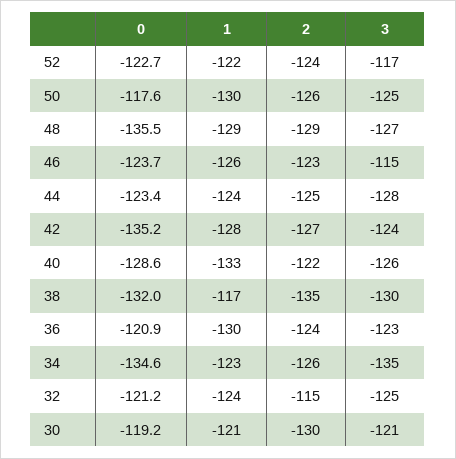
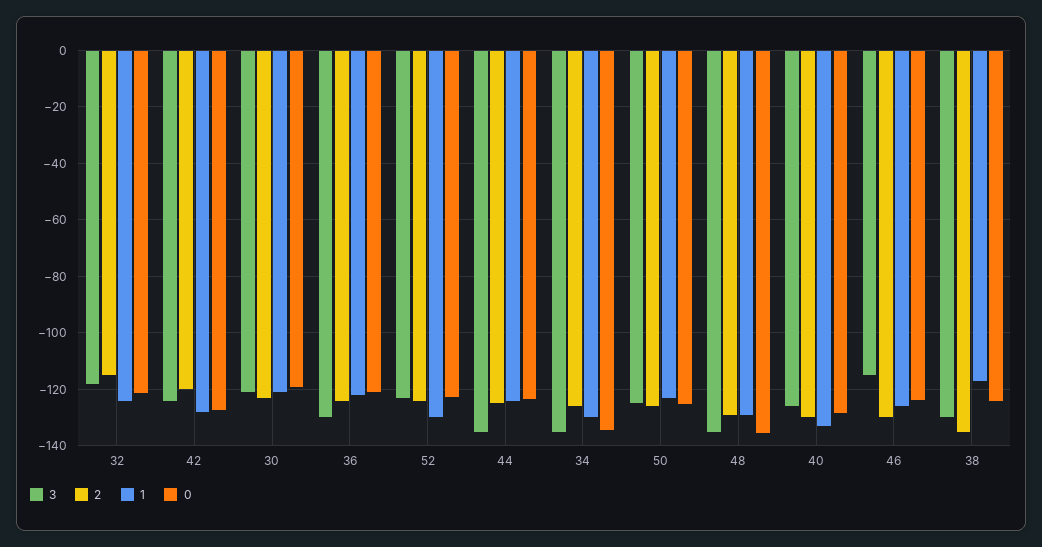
  {
    "0": {
      "52": -122.7,
-     "50": -117.6,
+     "50": -125,
      "48": -135.5,
      "46": -123.7,
      "44": -123.4,
-     "42": -135.2,
+     "42": -127.5,
      "40": -128.6,
-     "38": -132,
+     "38": -125,
      "36": -120.9,
      "34": -134.6,
      "32": -121.2,
      "30": -119.2
    },
    "1": {
-     "52": -122,
+     "52": -130,
-     "50": -130,
+     "50": -122.5,
      "48": -129,
      "46": -126,
      "44": -124,
      "42": -128,
      "40": -133,
      "38": -117,
-     "36": -130,
+     "36": -122.5,
-     "34": -123,
+     "34": -130,
      "32": -124,
      "30": -121
    },
    "2": {
      "52": -124,
      "50": -126,
      "48": -129,
-     "46": -123,
+     "46": -130,
      "44": -125,
-     "42": -127,
+     "42": -120,
-     "40": -122,
+     "40": -130,
      "38": -135,
      "36": -124,
      "34": -126,
      "32": -115,
-     "30": -130
+     "30": -122.5
    },
    "3": {
-     "52": -117,
+     "52": -122.5,
      "50": -125,
-     "48": -127,
+     "48": -135,
      "46": -115,
-     "44": -128,
+     "44": -135,
      "42": -124,
      "40": -126,
      "38": -130,
-     "36": -123,
+     "36": -130,
      "34": -135,
-     "32": -125,
+     "32": -117.5,
      "30": -121
    }
  }

